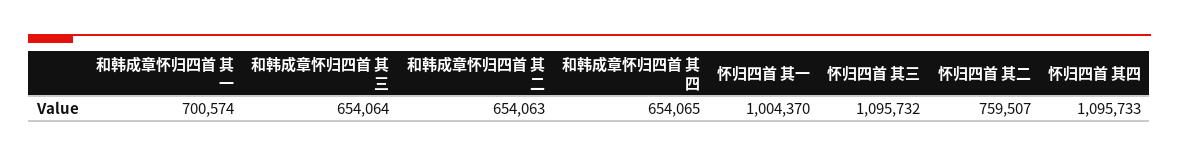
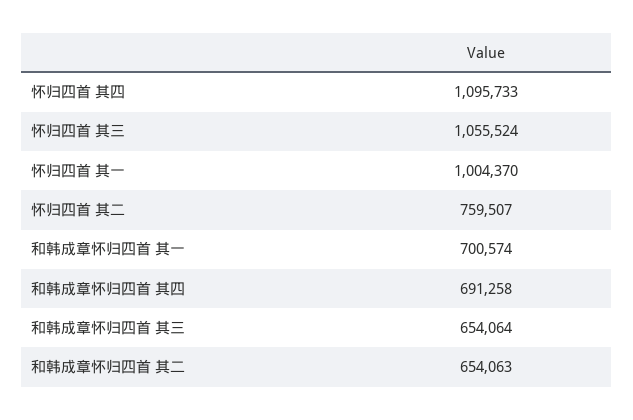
  {
    "和韩成章怀归四首 其一": 700574,
    "和韩成章怀归四首 其三": 654064,
    "和韩成章怀归四首 其二": 654063,
-   "和韩成章怀归四首 其四": 654065,
+   "和韩成章怀归四首 其四": 691258,
    "怀归四首 其一": 1004370,
-   "怀归四首 其三": 1095732,
+   "怀归四首 其三": 1055524,
    "怀归四首 其二": 759507,
    "怀归四首 其四": 1095733
  }

